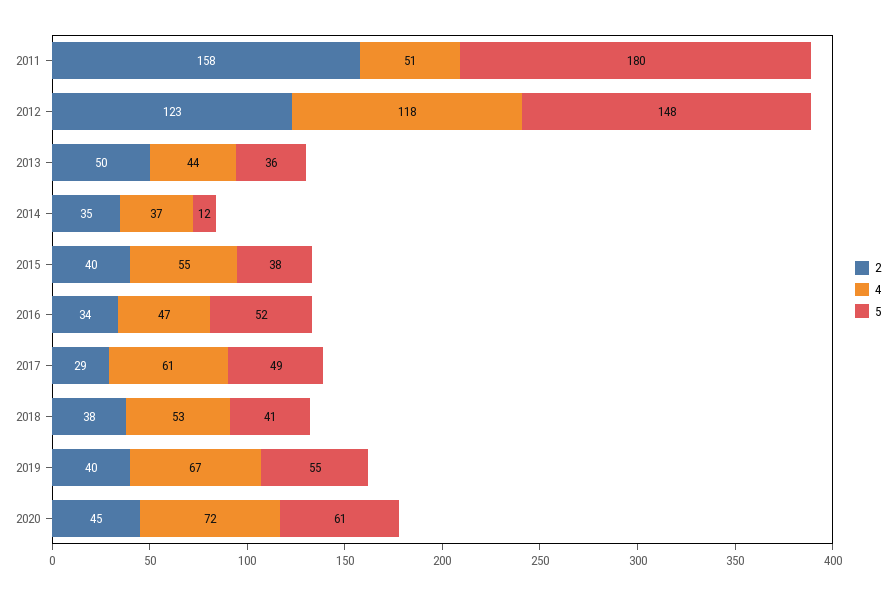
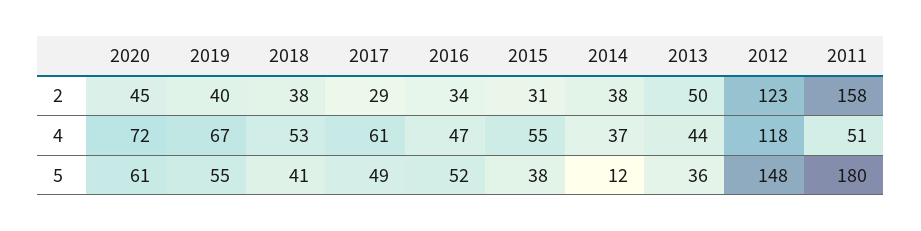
  {
    "2": {
      "2011": 158,
      "2012": 123,
      "2013": 50,
-     "2014": 35,
+     "2014": 38,
-     "2015": 40,
+     "2015": 31,
      "2016": 34,
      "2017": 29,
      "2018": 38,
      "2019": 40,
      "2020": 45
    },
    "4": {
      "2011": 51,
      "2012": 118,
      "2013": 44,
      "2014": 37,
      "2015": 55,
      "2016": 47,
      "2017": 61,
      "2018": 53,
      "2019": 67,
      "2020": 72
    },
    "5": {
      "2011": 180,
      "2012": 148,
      "2013": 36,
      "2014": 12,
      "2015": 38,
      "2016": 52,
      "2017": 49,
      "2018": 41,
      "2019": 55,
      "2020": 61
    }
  }

